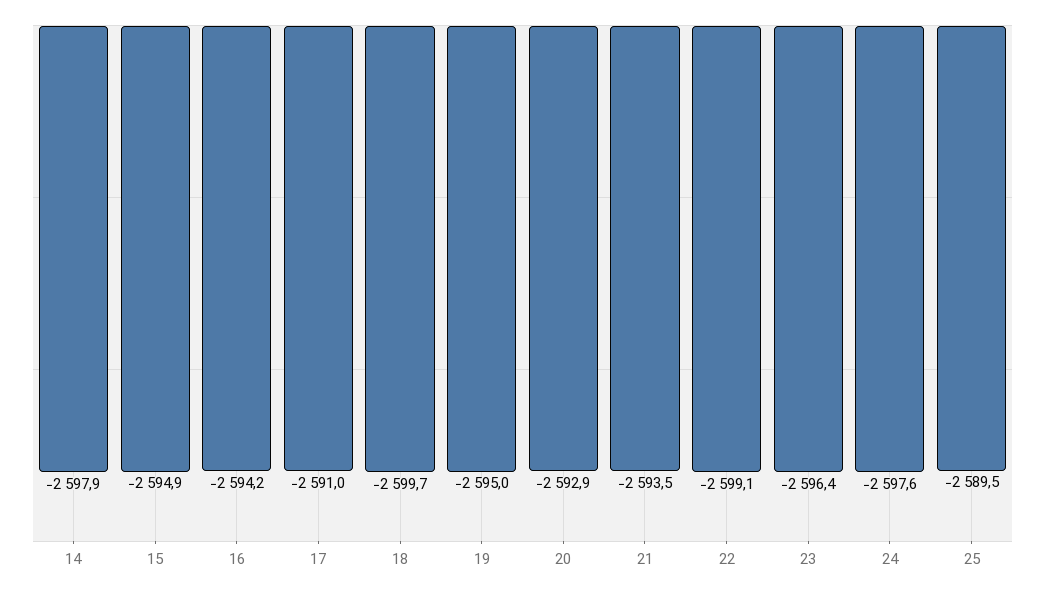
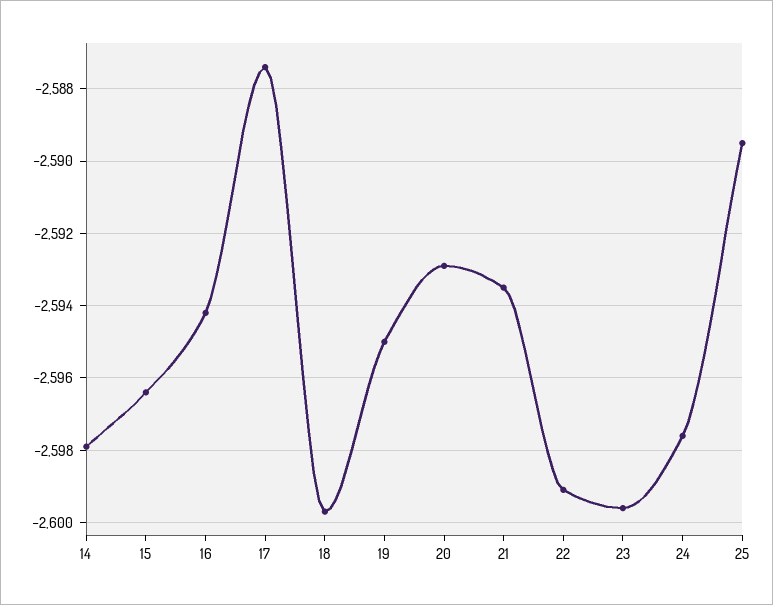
  {
    "14": -2597.9,
-   "15": -2594.9,
+   "15": -2596.5,
    "16": -2594.2,
-   "17": -2591,
+   "17": -2587.5,
    "18": -2599.7,
    "19": -2595,
    "20": -2592.9,
    "21": -2593.5,
    "22": -2599.1,
-   "23": -2596.4,
+   "23": -2599.5,
    "24": -2597.6,
    "25": -2589.5
  }

